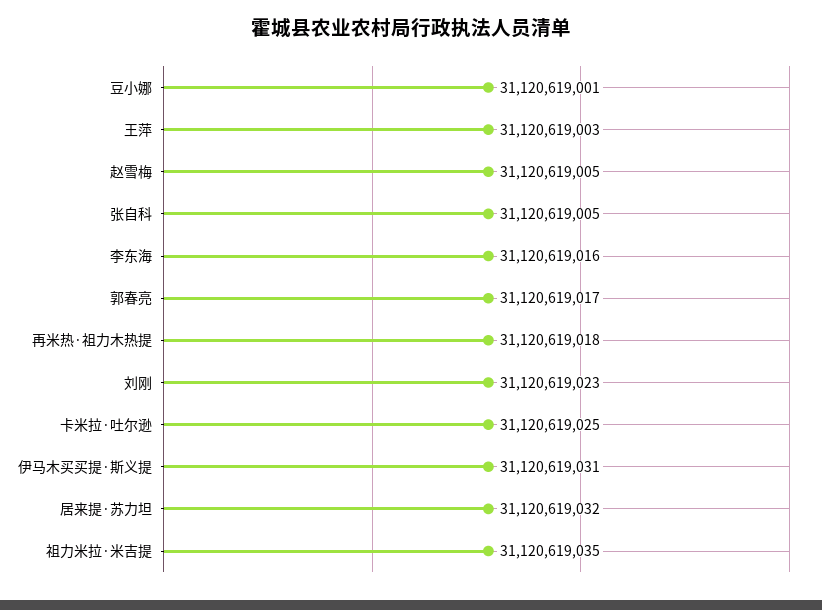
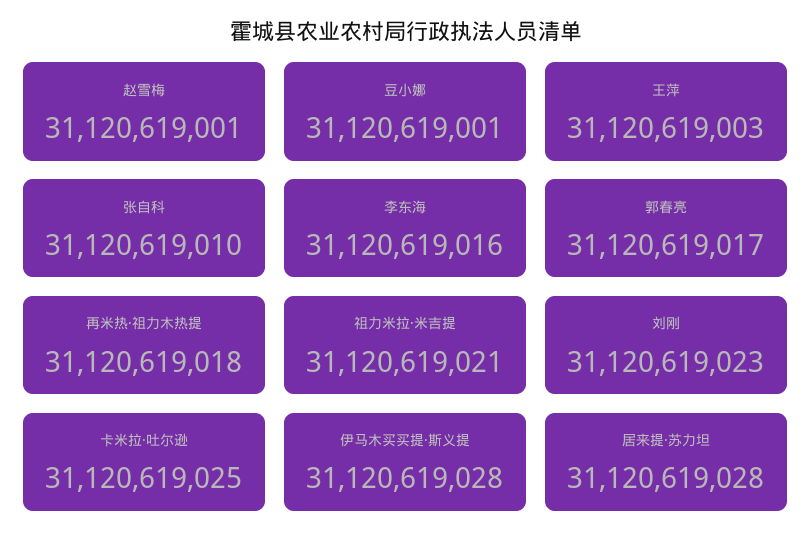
  {
    "豆小娜": 31120619001,
    "王萍": 31120619003,
-   "赵雪梅": 31120619005,
+   "赵雪梅": 31120619001,
-   "张自科": 31120619005,
+   "张自科": 31120619010,
    "李东海": 31120619016,
    "郭春亮": 31120619017,
    "再米热·祖力木热提": 31120619018,
    "刘刚": 31120619023,
    "卡米拉·吐尔逊": 31120619025,
-   "伊马木买买提·斯义提": 31120619031,
+   "伊马木买买提·斯义提": 31120619028,
-   "居来提·苏力坦": 31120619032,
+   "居来提·苏力坦": 31120619028,
-   "祖力米拉·米吉提": 31120619035
+   "祖力米拉·米吉提": 31120619021
  }

